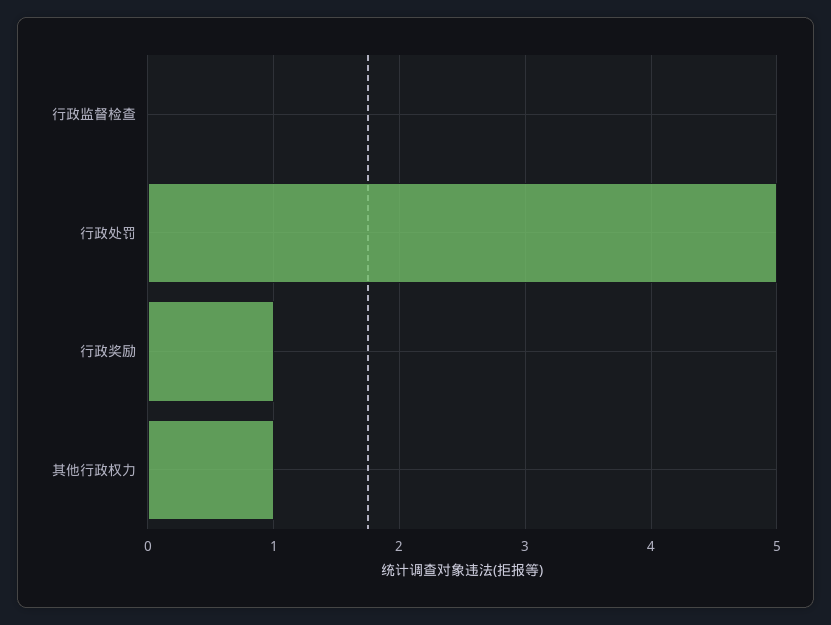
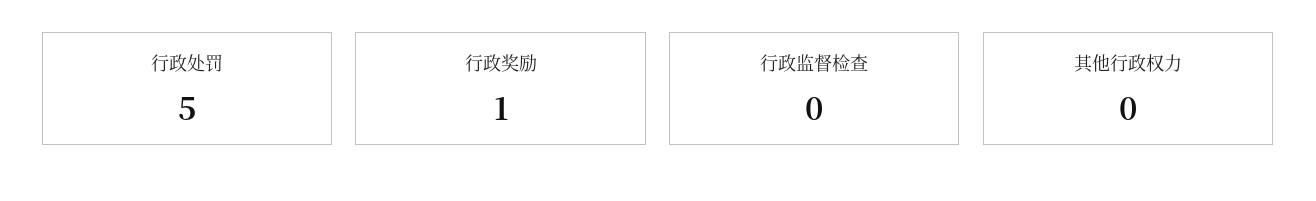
  {
    "行政监督检查": 0,
    "行政处罚": 5,
    "行政奖励": 1,
-   "其他行政权力": 1
+   "其他行政权力": 0
  }

